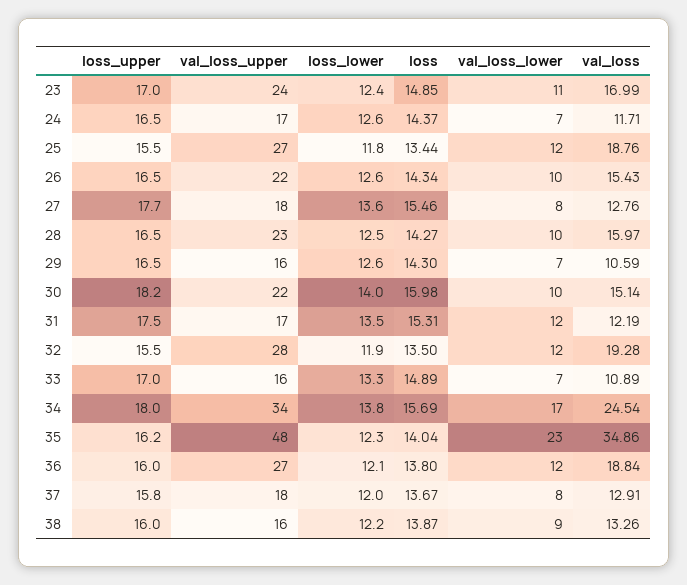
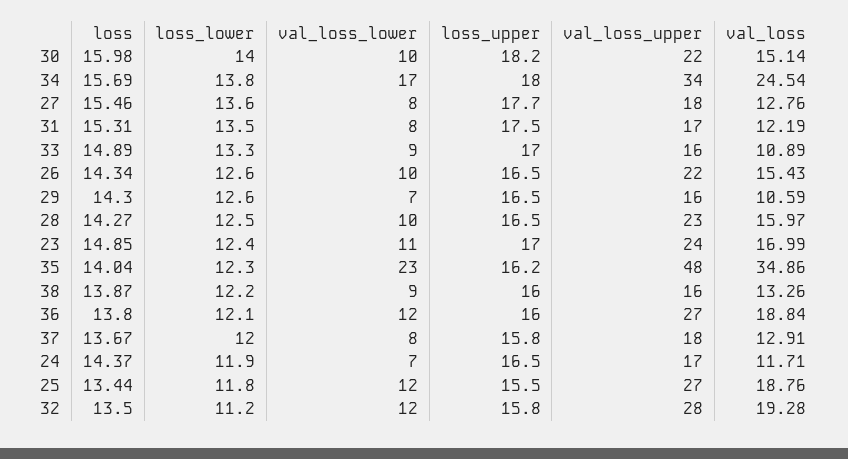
  {
    "loss_upper": {
      "23": 17,
      "24": 16.5,
      "25": 15.5,
      "26": 16.5,
      "27": 17.7,
      "28": 16.5,
      "29": 16.5,
      "30": 18.2,
      "31": 17.5,
-     "32": 15.5,
+     "32": 15.8,
      "33": 17,
      "34": 18,
      "35": 16.2,
      "36": 16,
      "37": 15.8,
      "38": 16
    },
    "val_loss_upper": {
      "23": 24,
      "24": 17,
      "25": 27,
      "26": 22,
      "27": 18,
      "28": 23,
      "29": 16,
      "30": 22,
      "31": 17,
      "32": 28,
      "33": 16,
      "34": 34,
      "35": 48,
      "36": 27,
      "37": 18,
      "38": 16
    },
    "loss_lower": {
      "23": 12.4,
-     "24": 12.6,
+     "24": 11.9,
      "25": 11.8,
      "26": 12.6,
      "27": 13.6,
      "28": 12.5,
      "29": 12.6,
      "30": 14,
      "31": 13.5,
-     "32": 11.9,
+     "32": 11.2,
      "33": 13.3,
      "34": 13.8,
      "35": 12.3,
      "36": 12.1,
      "37": 12,
      "38": 12.2
    },
    "loss": {
      "23": 14.85,
      "24": 14.37,
      "25": 13.44,
      "26": 14.34,
      "27": 15.46,
      "28": 14.27,
      "29": 14.3,
      "30": 15.98,
      "31": 15.31,
      "32": 13.5,
      "33": 14.89,
      "34": 15.69,
      "35": 14.04,
      "36": 13.8,
      "37": 13.67,
      "38": 13.87
    },
    "val_loss_lower": {
      "23": 11,
      "24": 7,
      "25": 12,
      "26": 10,
      "27": 8,
      "28": 10,
      "29": 7,
      "30": 10,
-     "31": 12,
+     "31": 8,
      "32": 12,
-     "33": 7,
+     "33": 9,
      "34": 17,
      "35": 23,
      "36": 12,
      "37": 8,
      "38": 9
    },
    "val_loss": {
      "23": 16.99,
      "24": 11.71,
      "25": 18.76,
      "26": 15.43,
      "27": 12.76,
      "28": 15.97,
      "29": 10.59,
      "30": 15.14,
      "31": 12.19,
      "32": 19.28,
      "33": 10.89,
      "34": 24.54,
      "35": 34.86,
      "36": 18.84,
      "37": 12.91,
      "38": 13.26
    }
  }

